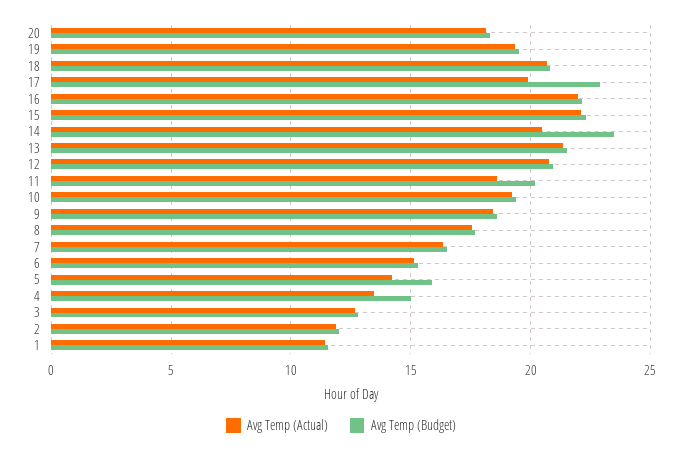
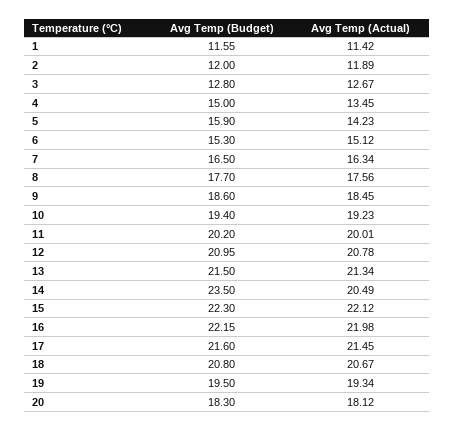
  {
    "Avg Temp (Actual)": {
      "20": 18.12,
      "19": 19.34,
      "18": 20.67,
-     "17": 20,
+     "17": 21.45,
      "16": 21.98,
      "15": 22.12,
      "14": 20.49,
      "13": 21.34,
      "12": 20.78,
-     "11": 18.5,
+     "11": 20.01,
      "10": 19.23,
      "9": 18.45,
      "8": 17.56,
      "7": 16.34,
      "6": 15.12,
      "5": 14.23,
      "4": 13.45,
      "3": 12.67,
      "2": 11.89,
      "1": 11.42
    },
    "Avg Temp (Budget)": {
      "20": 18.3,
      "19": 19.5,
      "18": 20.8,
-     "17": 23,
+     "17": 21.6,
      "16": 22.15,
      "15": 22.3,
      "14": 23.5,
      "13": 21.5,
      "12": 20.95,
      "11": 20.2,
      "10": 19.4,
      "9": 18.6,
      "8": 17.7,
      "7": 16.5,
      "6": 15.3,
      "5": 15.9,
      "4": 15,
      "3": 12.8,
      "2": 12,
      "1": 11.55
    }
  }

